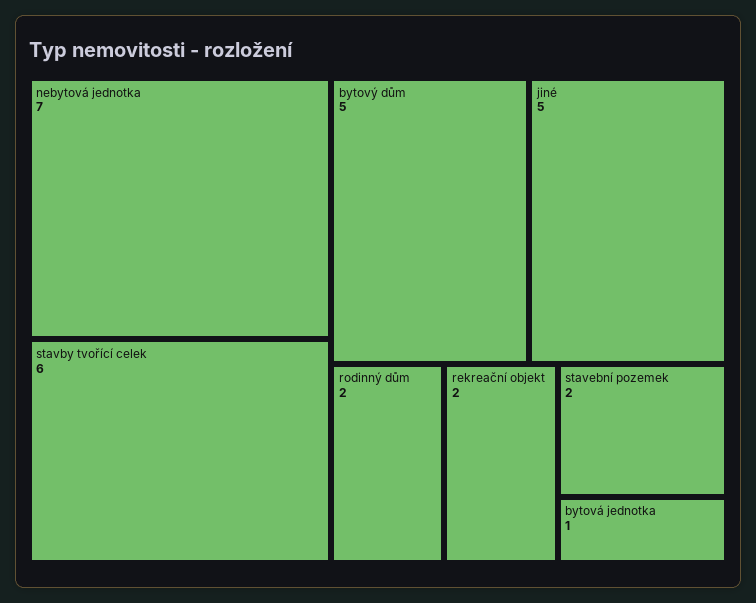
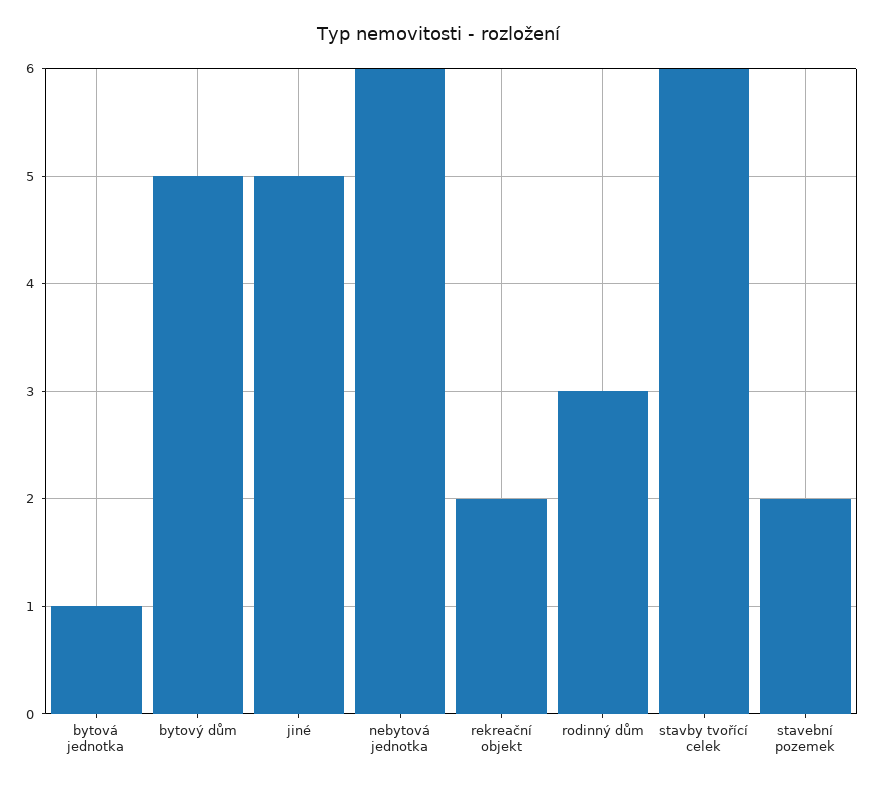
  {
-   "nebytová jednotka": 7,
+   "nebytová jednotka": 6,
    "stavby tvořící celek": 6,
    "bytový dům": 5,
    "jiné": 5,
-   "rodinný dům": 2,
+   "rodinný dům": 3,
    "rekreační objekt": 2,
    "stavební pozemek": 2,
    "bytová jednotka": 1
  }

